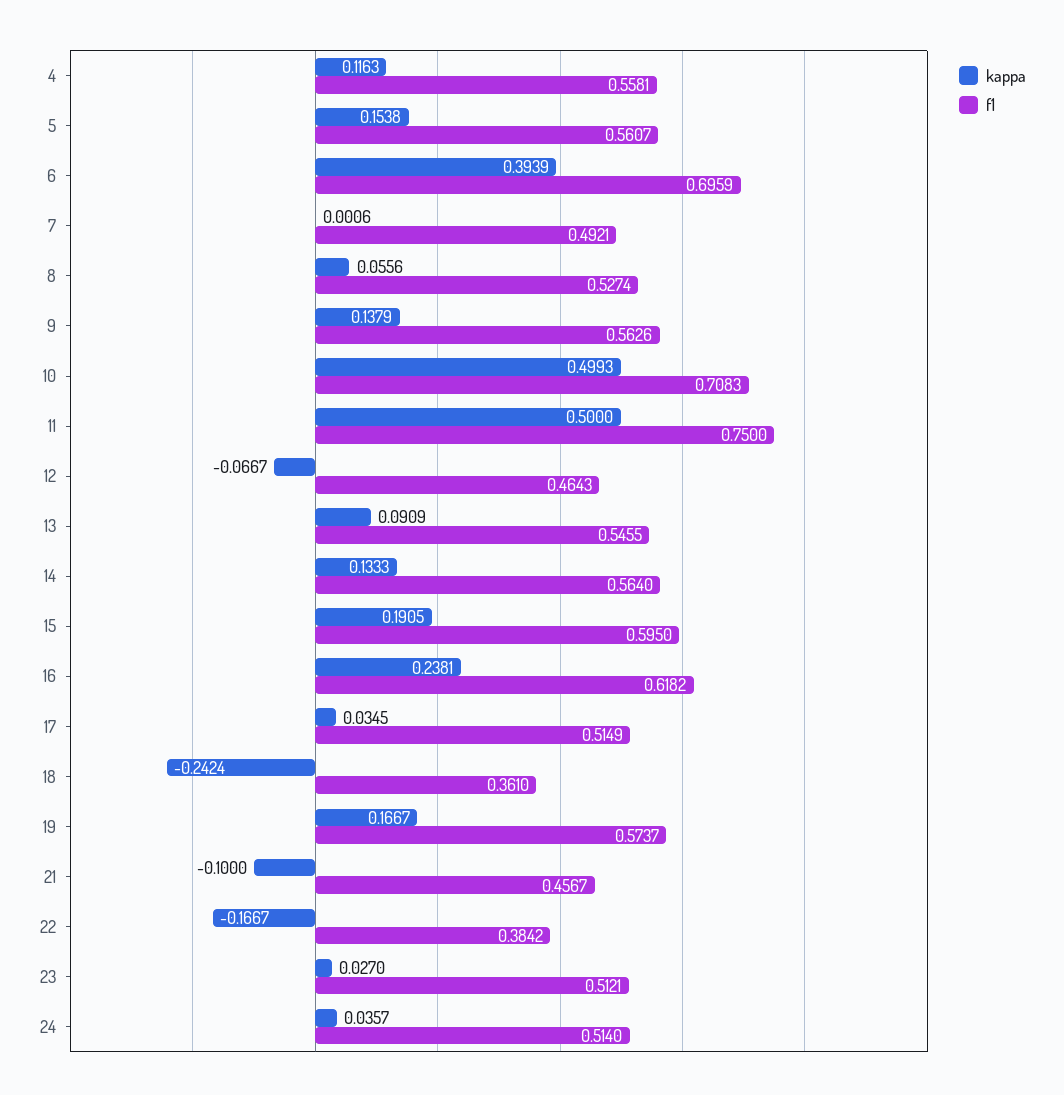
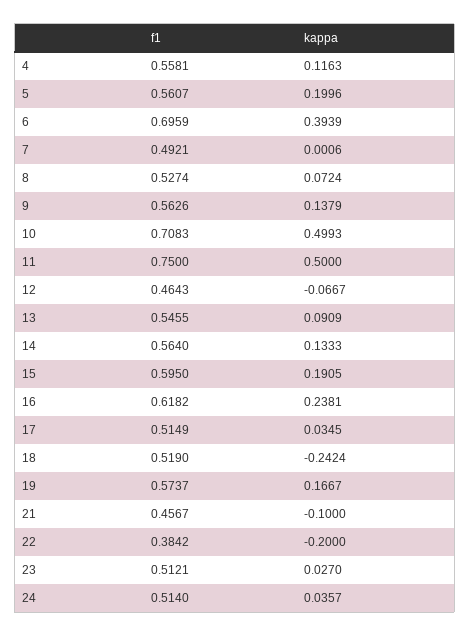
  {
    "kappa": {
      "4": 0.1163,
-     "5": 0.1538,
+     "5": 0.1996,
      "6": 0.3939,
      "7": 0.0006,
-     "8": 0.0556,
+     "8": 0.0724,
      "9": 0.1379,
      "10": 0.4993,
      "11": 0.5,
      "12": -0.0667,
      "13": 0.0909,
      "14": 0.1333,
      "15": 0.1905,
      "16": 0.2381,
      "17": 0.0345,
      "18": -0.2424,
      "19": 0.1667,
      "21": -0.1,
-     "22": -0.1667,
+     "22": -0.2,
      "23": 0.027,
      "24": 0.0357
    },
    "f1": {
      "4": 0.5581,
      "5": 0.5607,
      "6": 0.6959,
      "7": 0.4921,
      "8": 0.5274,
      "9": 0.5626,
      "10": 0.7083,
      "11": 0.75,
      "12": 0.4643,
      "13": 0.5455,
      "14": 0.564,
      "15": 0.595,
      "16": 0.6182,
      "17": 0.5149,
-     "18": 0.361,
+     "18": 0.519,
      "19": 0.5737,
      "21": 0.4567,
      "22": 0.3842,
      "23": 0.5121,
      "24": 0.514
    }
  }

